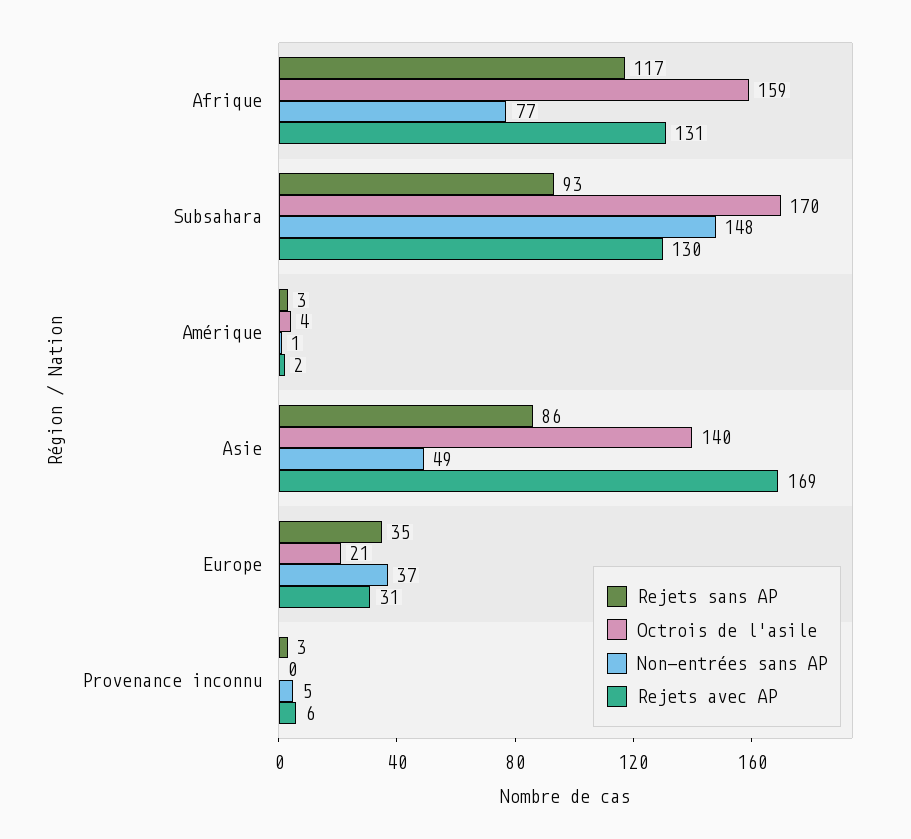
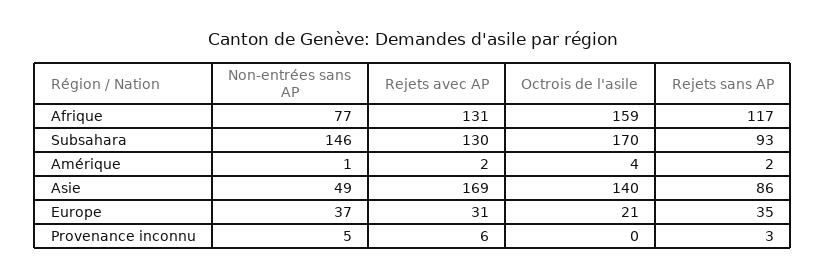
  {
    "Rejets sans AP": {
      "Afrique": 117,
      "Subsahara": 93,
-     "Amérique": 3,
+     "Amérique": 2,
      "Asie": 86,
      "Europe": 35,
      "Provenance inconnu": 3
    },
    "Octrois de l'asile": {
      "Afrique": 159,
      "Subsahara": 170,
      "Amérique": 4,
      "Asie": 140,
      "Europe": 21,
      "Provenance inconnu": 0
    },
    "Non-entrées sans AP": {
      "Afrique": 77,
-     "Subsahara": 148,
+     "Subsahara": 146,
      "Amérique": 1,
      "Asie": 49,
      "Europe": 37,
      "Provenance inconnu": 5
    },
    "Rejets avec AP": {
      "Afrique": 131,
      "Subsahara": 130,
      "Amérique": 2,
      "Asie": 169,
      "Europe": 31,
      "Provenance inconnu": 6
    }
  }

